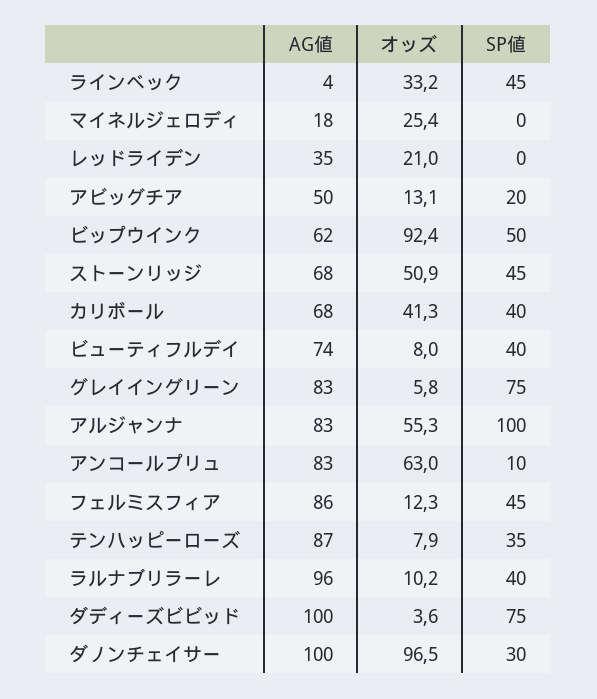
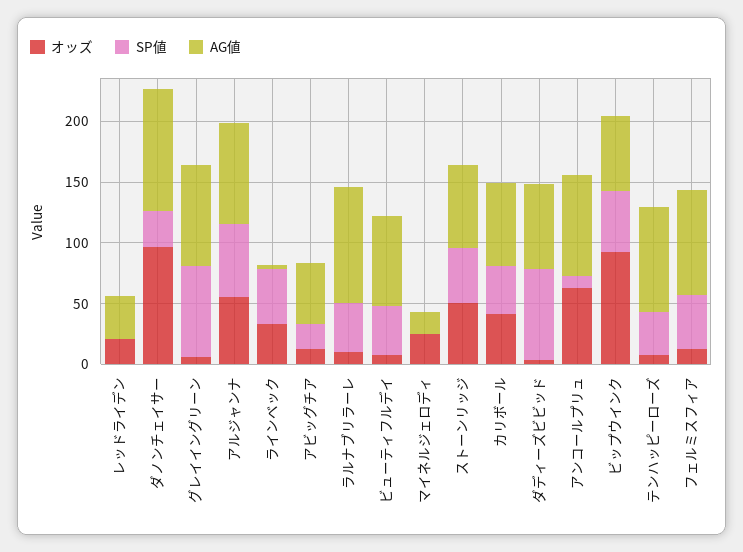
  {
    "AG値": {
      "ラインベック": 4,
      "マイネルジェロディ": 18,
      "レッドライデン": 35,
      "アビッグチア": 50,
      "ビップウインク": 62,
      "ストーンリッジ": 68,
      "カリボール": 68,
      "ビューティフルデイ": 74,
      "グレイイングリーン": 83,
      "アルジャンナ": 83,
      "アンコールプリュ": 83,
      "フェルミスフィア": 86,
      "テンハッピーローズ": 87,
      "ラルナブリラーレ": 96,
-     "ダディーズビビッド": 100,
+     "ダディーズビビッド": 70,
      "ダノンチェイサー": 100
    },
    "オッズ": {
      "ラインベック": 33.2,
      "マイネルジェロディ": 25.4,
      "レッドライデン": 21,
      "アビッグチア": 13.1,
      "ビップウインク": 92.4,
      "ストーンリッジ": 50.9,
      "カリボール": 41.3,
      "ビューティフルデイ": 8,
      "グレイイングリーン": 5.8,
      "アルジャンナ": 55.3,
      "アンコールプリュ": 63,
      "フェルミスフィア": 12.3,
      "テンハッピーローズ": 7.9,
      "ラルナブリラーレ": 10.2,
      "ダディーズビビッド": 3.6,
      "ダノンチェイサー": 96.5
    },
    "SP値": {
      "ラインベック": 45,
      "マイネルジェロディ": 0,
      "レッドライデン": 0,
      "アビッグチア": 20,
      "ビップウインク": 50,
      "ストーンリッジ": 45,
      "カリボール": 40,
      "ビューティフルデイ": 40,
      "グレイイングリーン": 75,
-     "アルジャンナ": 100,
+     "アルジャンナ": 60,
      "アンコールプリュ": 10,
      "フェルミスフィア": 45,
      "テンハッピーローズ": 35,
      "ラルナブリラーレ": 40,
      "ダディーズビビッド": 75,
      "ダノンチェイサー": 30
    }
  }

